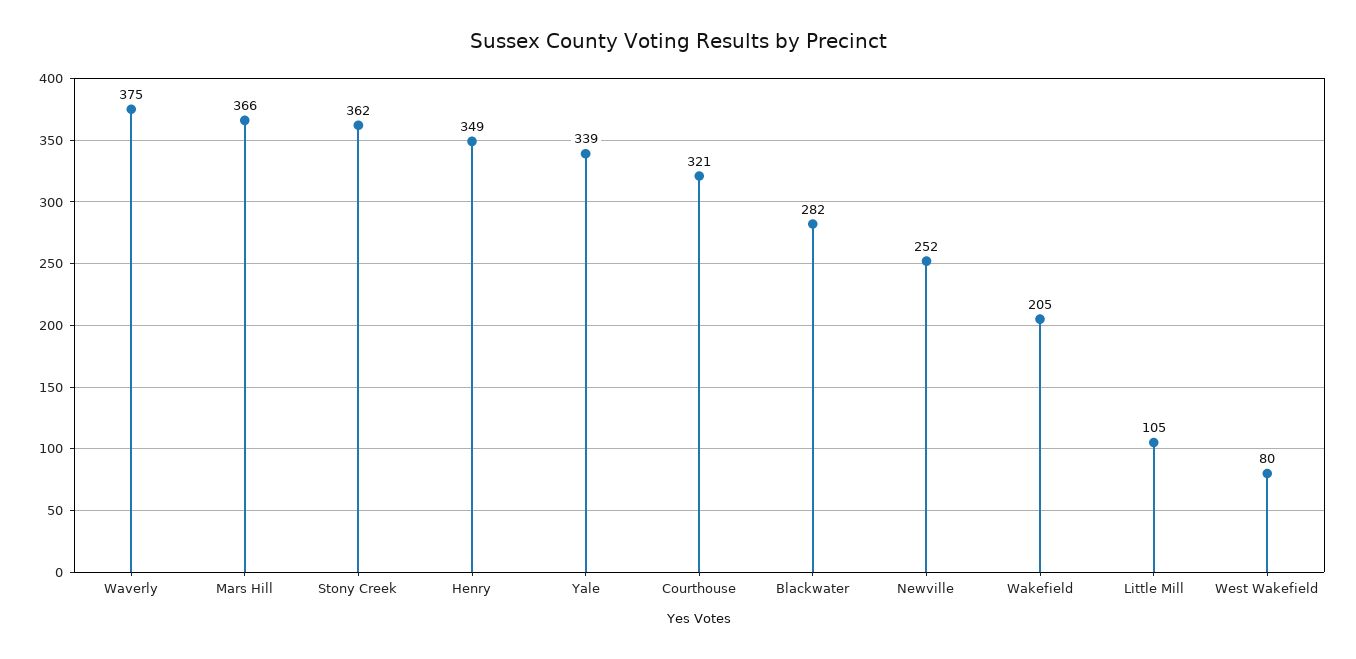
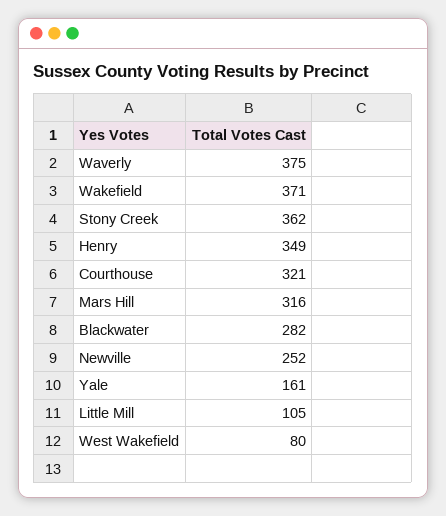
  {
    "Waverly": 375,
-   "Mars Hill": 366,
+   "Mars Hill": 316,
    "Stony Creek": 362,
    "Henry": 349,
-   "Yale": 339,
+   "Yale": 161,
    "Courthouse": 321,
    "Blackwater": 282,
    "Newville": 252,
-   "Wakefield": 205,
+   "Wakefield": 371,
    "Little Mill": 105,
    "West Wakefield": 80
  }

